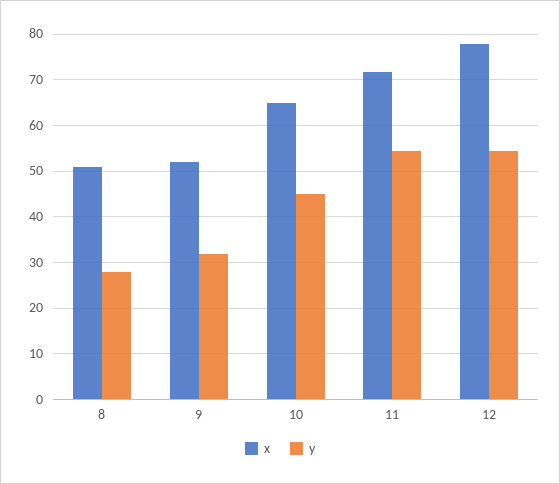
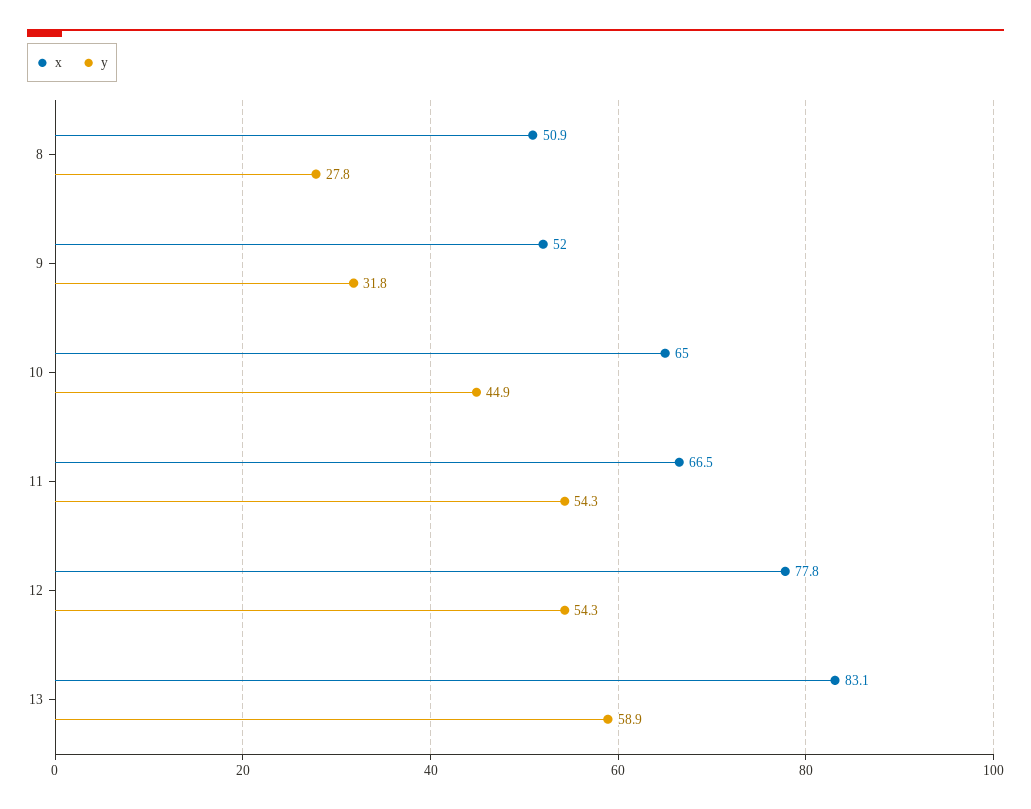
  {
    "x": {
      "8": 50.9,
      "9": 52,
      "10": 65,
-     "11": 72,
+     "11": 66.5,
-     "12": 77.8
+     "12": 77.8,
+     "13": 83.1
    },
    "y": {
      "8": 27.8,
      "9": 31.8,
      "10": 44.9,
      "11": 54.3,
-     "12": 54.3
+     "12": 54.3,
+     "13": 58.9
    }
  }

